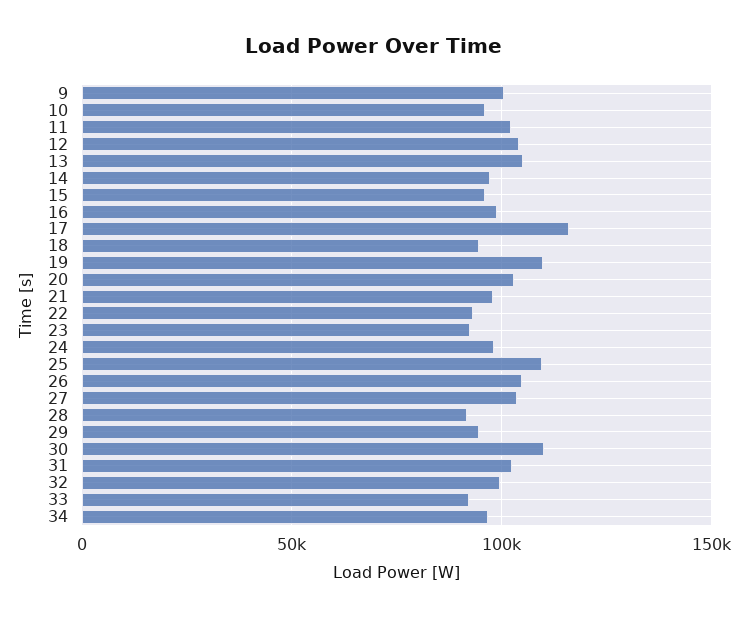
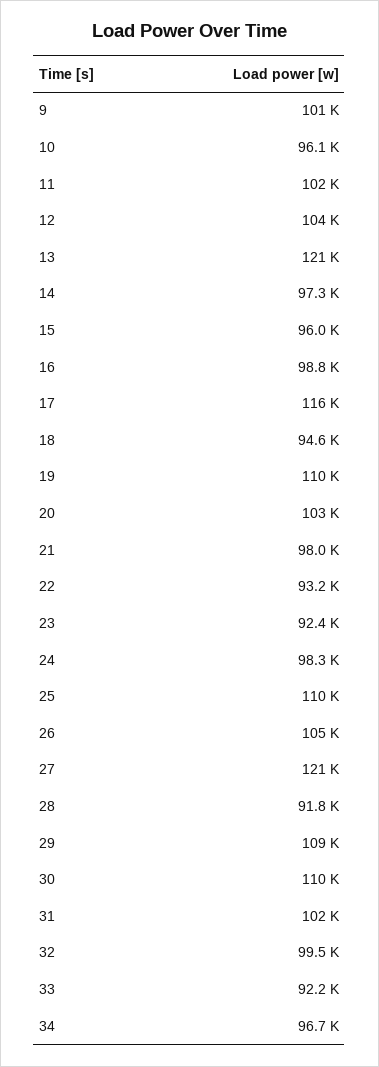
  {
    "9": 101000,
    "10": 96100,
    "11": 102000,
    "12": 104000,
-   "13": 105000,
+   "13": 121000,
    "14": 97300,
    "15": 96000,
    "16": 98800,
    "17": 116000,
    "18": 94600,
    "19": 110000,
    "20": 103000,
    "21": 98000,
    "22": 93200,
    "23": 92400,
    "24": 98300,
    "25": 110000,
    "26": 105000,
-   "27": 105000,
+   "27": 121000,
    "28": 91800,
-   "29": 95000,
+   "29": 109000,
    "30": 110000,
    "31": 102000,
    "32": 99500,
    "33": 92200,
    "34": 96700
  }

